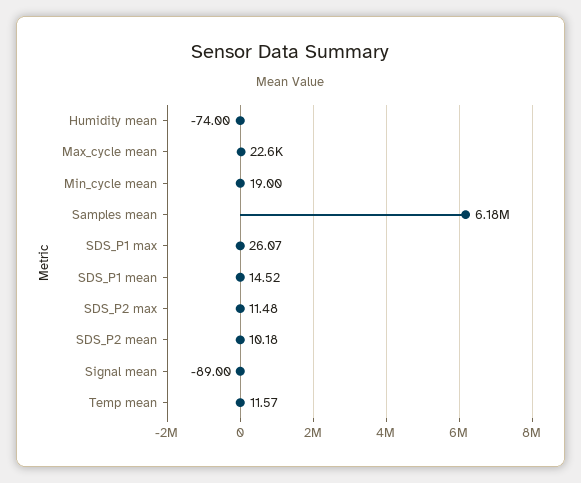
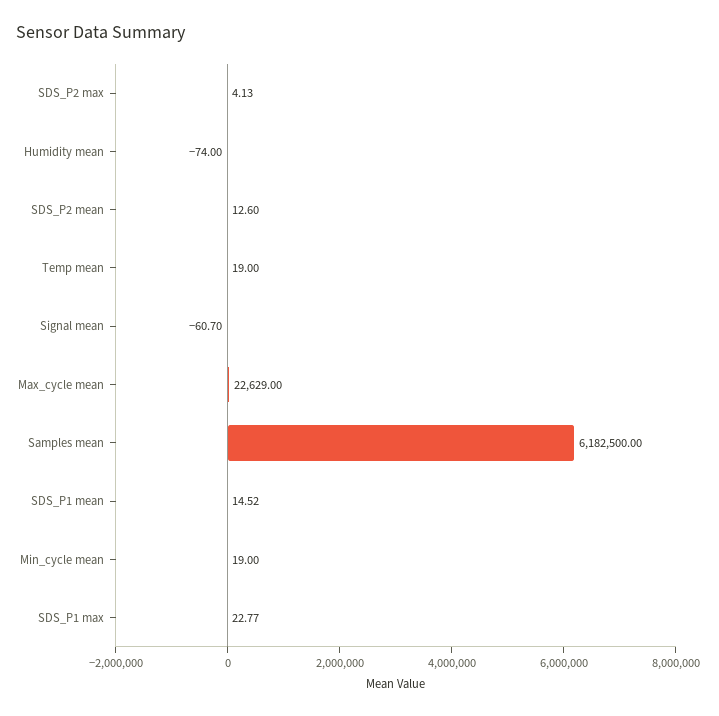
  {
    "Humidity mean": -74,
    "Max_cycle mean": 22629,
    "Min_cycle mean": 19,
    "Samples mean": 6182500,
-   "SDS_P1 max": 26.07,
+   "SDS_P1 max": 22.77,
    "SDS_P1 mean": 14.52,
-   "SDS_P2 max": 11.48,
+   "SDS_P2 max": 4.13,
-   "SDS_P2 mean": 10.18,
+   "SDS_P2 mean": 12.6,
-   "Signal mean": -89,
+   "Signal mean": -60.7,
-   "Temp mean": 11.57
+   "Temp mean": 19
  }

